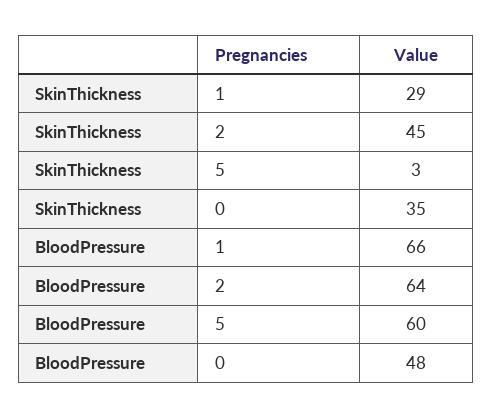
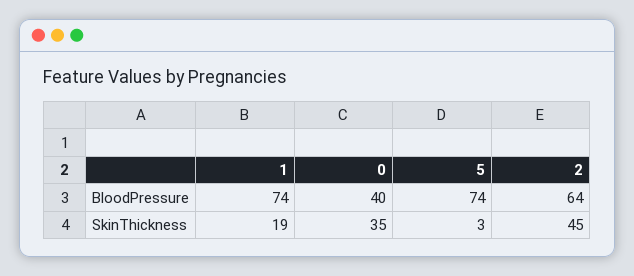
  {
    "SkinThickness": {
-     "1": 29,
+     "1": 19,
      "2": 45,
      "5": 3,
      "0": 35
    },
    "BloodPressure": {
-     "1": 66,
+     "1": 74,
      "2": 64,
-     "5": 60,
+     "5": 74,
-     "0": 48
+     "0": 40
    }
  }

